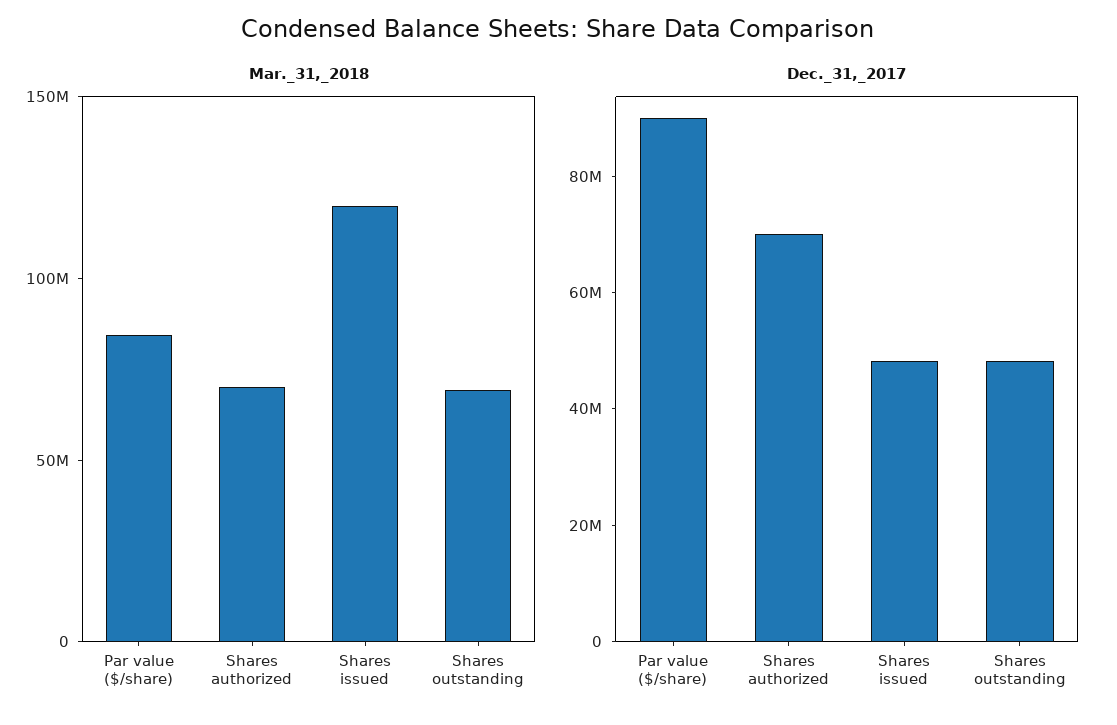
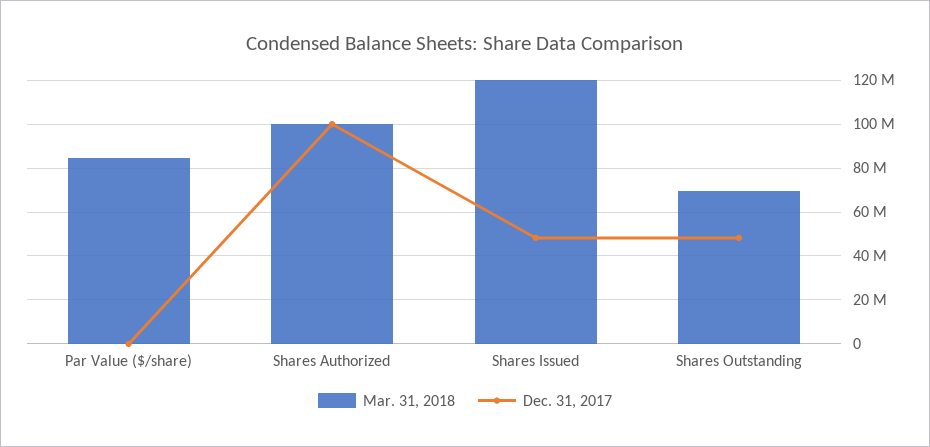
  {
    "Mar._31,_2018": {
      "Par value ($/share)": 85000000,
-     "Shares authorized": 70000000,
+     "Shares authorized": 100000000,
      "Shares issued": 120000000,
      "Shares outstanding": 70000000
    },
    "Dec._31,_2017": {
-     "Par value ($/share)": 90000000,
+     "Par value ($/share)": 0,
-     "Shares authorized": 70000000,
+     "Shares authorized": 100000000,
      "Shares issued": 50000000,
      "Shares outstanding": 50000000
    }
  }

